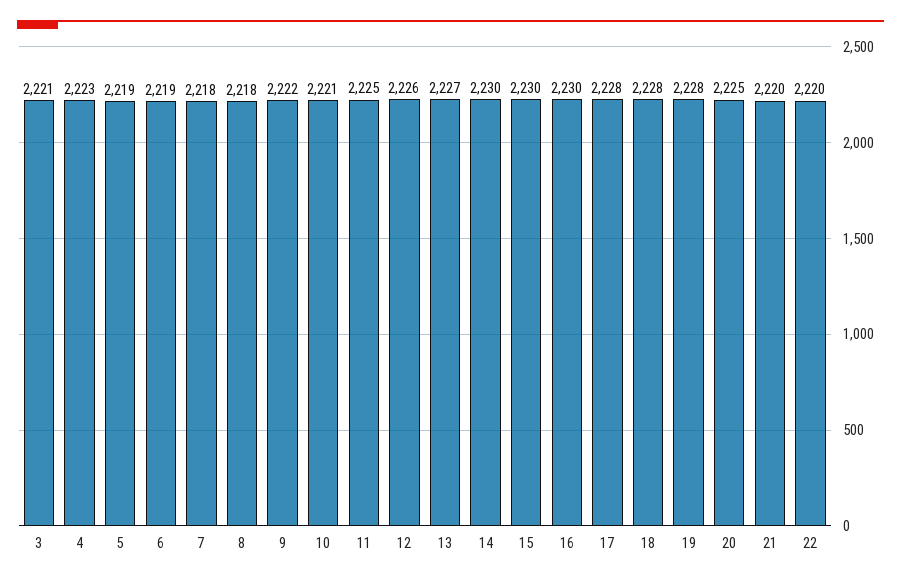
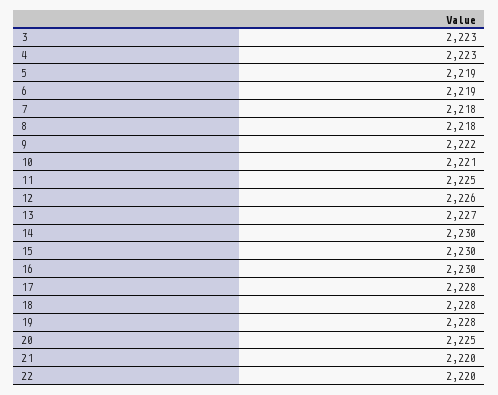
  {
-   "3": 2221,
+   "3": 2223,
    "4": 2223,
    "5": 2219,
    "6": 2219,
    "7": 2218,
    "8": 2218,
    "9": 2222,
    "10": 2221,
    "11": 2225,
    "12": 2226,
    "13": 2227,
    "14": 2230,
    "15": 2230,
    "16": 2230,
    "17": 2228,
    "18": 2228,
    "19": 2228,
    "20": 2225,
    "21": 2220,
    "22": 2220
  }

